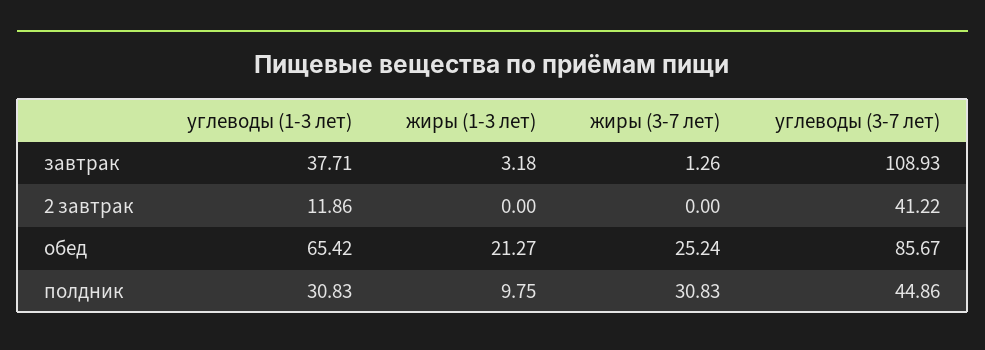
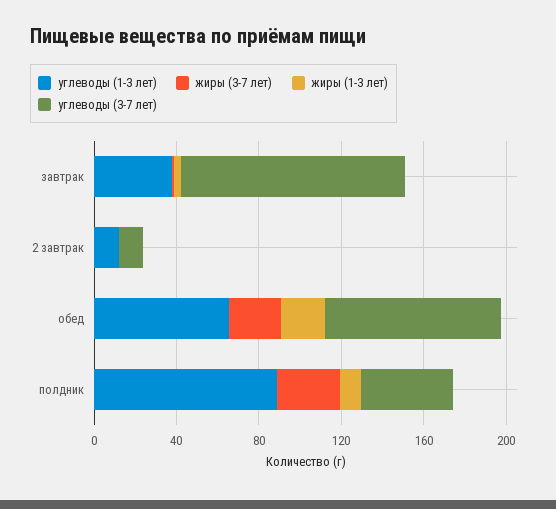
  {
    "углеводы (1-3 лет)": {
      "завтрак": 37.71,
      "2 завтрак": 11.86,
      "обед": 65.42,
-     "полдник": 30.83
+     "полдник": 90
    },
    "жиры (1-3 лет)": {
      "завтрак": 3.18,
      "2 завтрак": 0,
      "обед": 21.27,
      "полдник": 9.75
    },
    "жиры (3-7 лет)": {
      "завтрак": 1.26,
      "2 завтрак": 0,
      "обед": 25.24,
      "полдник": 30.83
    },
    "углеводы (3-7 лет)": {
      "завтрак": 108.93,
-     "2 завтрак": 41.22,
+     "2 завтрак": 10,
      "обед": 85.67,
      "полдник": 44.86
    }
  }

